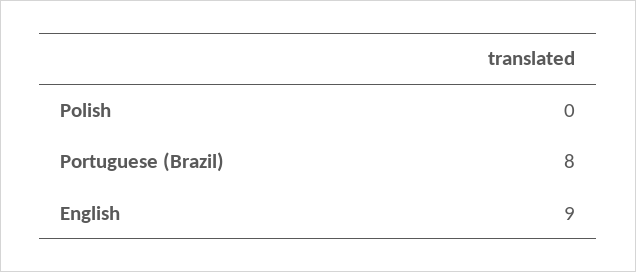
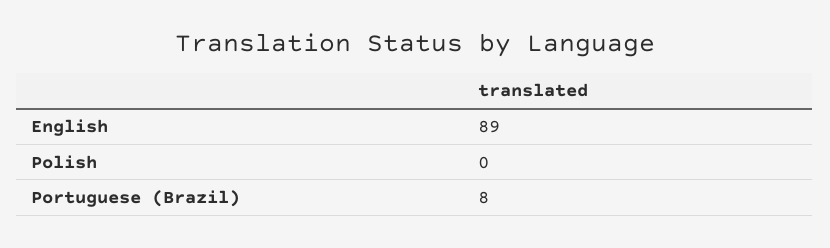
  {
    "Polish": 0,
    "Portuguese (Brazil)": 8,
-   "English": 9
+   "English": 89
  }

